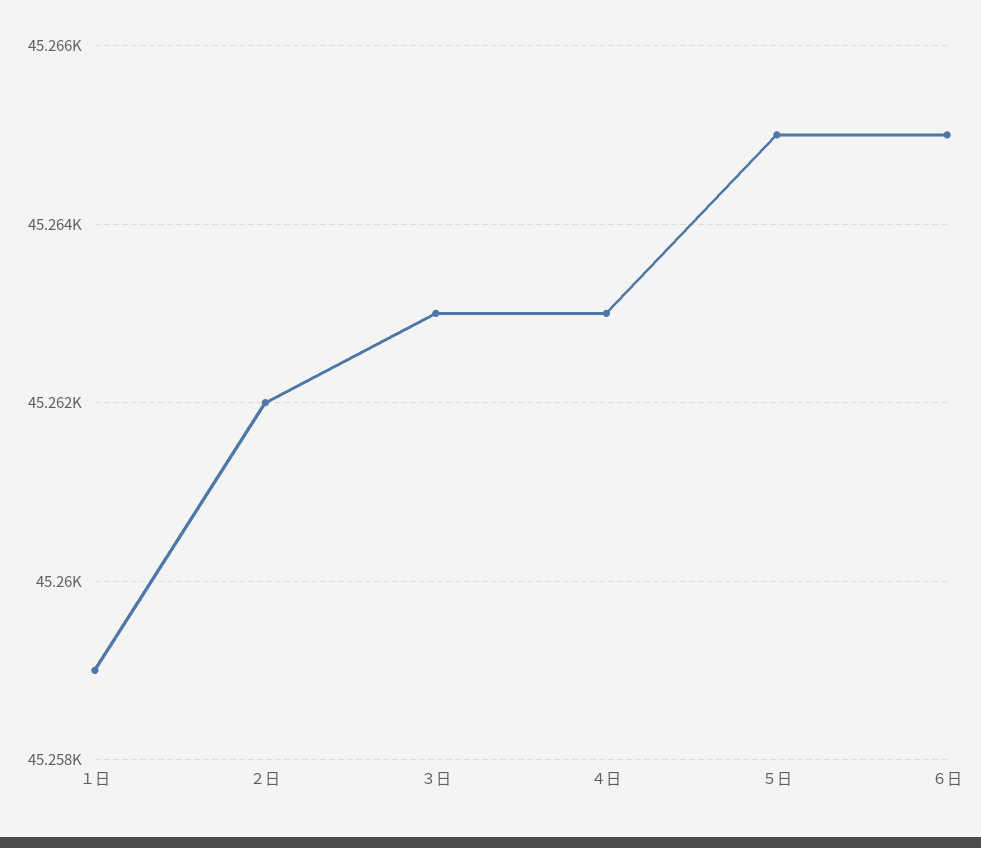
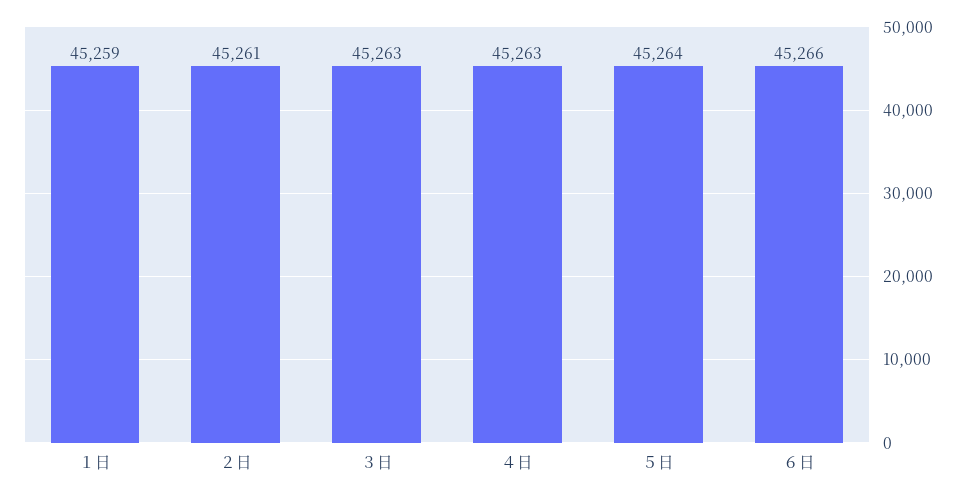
  {
    "１日": 45259,
-   "２日": 45262,
+   "２日": 45261,
    "３日": 45263,
    "４日": 45263,
-   "５日": 45265,
+   "５日": 45264,
-   "６日": 45265
+   "６日": 45266
  }

